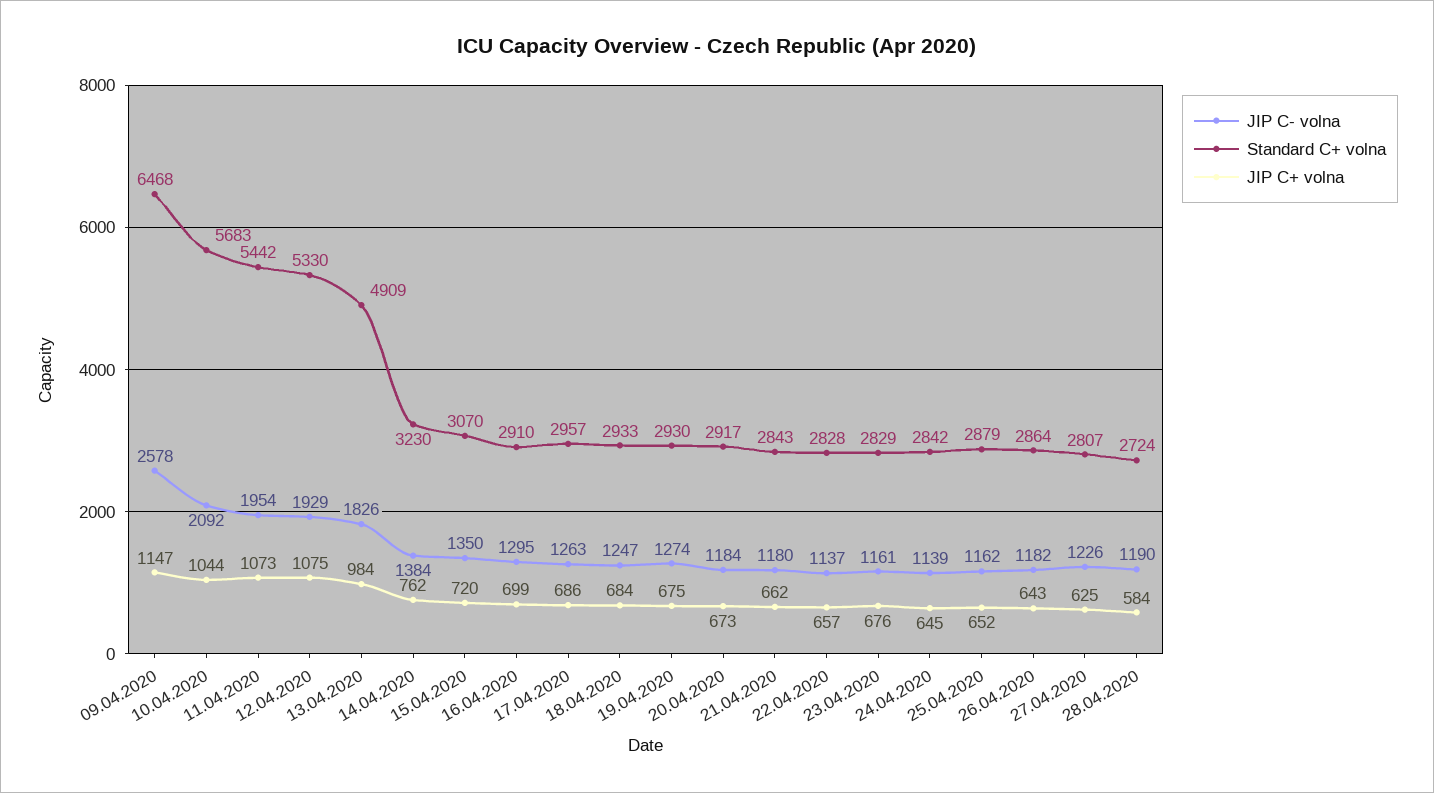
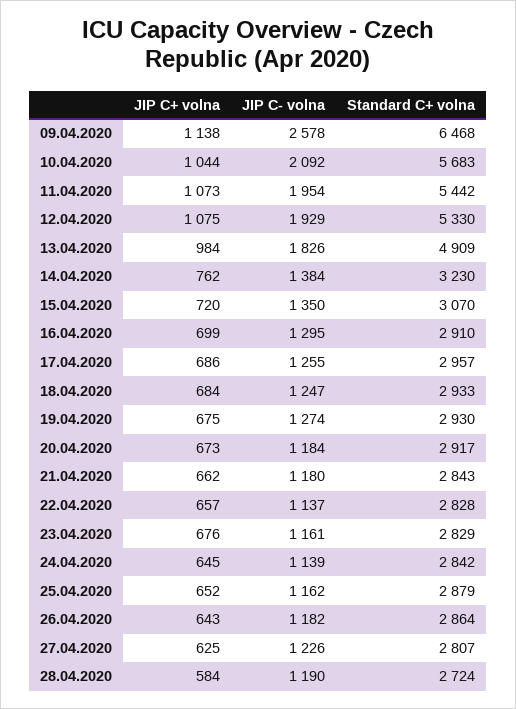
  {
    "JIP C- volna": {
      "09.04.2020": 2578,
      "10.04.2020": 2092,
      "11.04.2020": 1954,
      "12.04.2020": 1929,
      "13.04.2020": 1826,
      "14.04.2020": 1384,
      "15.04.2020": 1350,
      "16.04.2020": 1295,
-     "17.04.2020": 1263,
+     "17.04.2020": 1255,
      "18.04.2020": 1247,
      "19.04.2020": 1274,
      "20.04.2020": 1184,
      "21.04.2020": 1180,
      "22.04.2020": 1137,
      "23.04.2020": 1161,
      "24.04.2020": 1139,
      "25.04.2020": 1162,
      "26.04.2020": 1182,
      "27.04.2020": 1226,
      "28.04.2020": 1190
    },
    "Standard C+ volna": {
      "09.04.2020": 6468,
      "10.04.2020": 5683,
      "11.04.2020": 5442,
      "12.04.2020": 5330,
      "13.04.2020": 4909,
      "14.04.2020": 3230,
      "15.04.2020": 3070,
      "16.04.2020": 2910,
      "17.04.2020": 2957,
      "18.04.2020": 2933,
      "19.04.2020": 2930,
      "20.04.2020": 2917,
      "21.04.2020": 2843,
      "22.04.2020": 2828,
      "23.04.2020": 2829,
      "24.04.2020": 2842,
      "25.04.2020": 2879,
      "26.04.2020": 2864,
      "27.04.2020": 2807,
      "28.04.2020": 2724
    },
    "JIP C+ volna": {
-     "09.04.2020": 1147,
+     "09.04.2020": 1138,
      "10.04.2020": 1044,
      "11.04.2020": 1073,
      "12.04.2020": 1075,
      "13.04.2020": 984,
      "14.04.2020": 762,
      "15.04.2020": 720,
      "16.04.2020": 699,
      "17.04.2020": 686,
      "18.04.2020": 684,
      "19.04.2020": 675,
      "20.04.2020": 673,
      "21.04.2020": 662,
      "22.04.2020": 657,
      "23.04.2020": 676,
      "24.04.2020": 645,
      "25.04.2020": 652,
      "26.04.2020": 643,
      "27.04.2020": 625,
      "28.04.2020": 584
    }
  }

